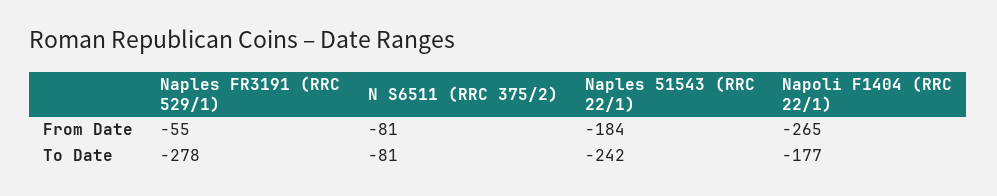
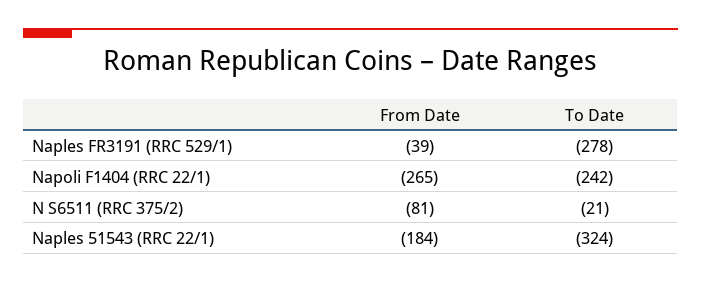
  {
    "Naples FR3191 (RRC 529/1)": {
-     "From Date": -55,
+     "From Date": -39,
      "To Date": -278
    },
    "N S6511 (RRC 375/2)": {
      "From Date": -81,
-     "To Date": -81
+     "To Date": -21
    },
    "Naples 51543 (RRC 22/1)": {
      "From Date": -184,
-     "To Date": -242
+     "To Date": -324
    },
    "Napoli F1404 (RRC 22/1)": {
      "From Date": -265,
-     "To Date": -177
+     "To Date": -242
    }
  }

